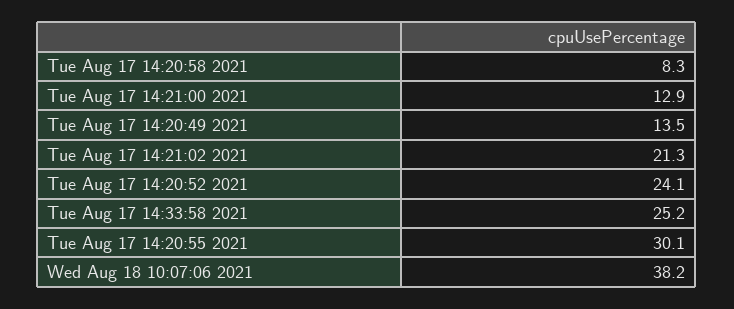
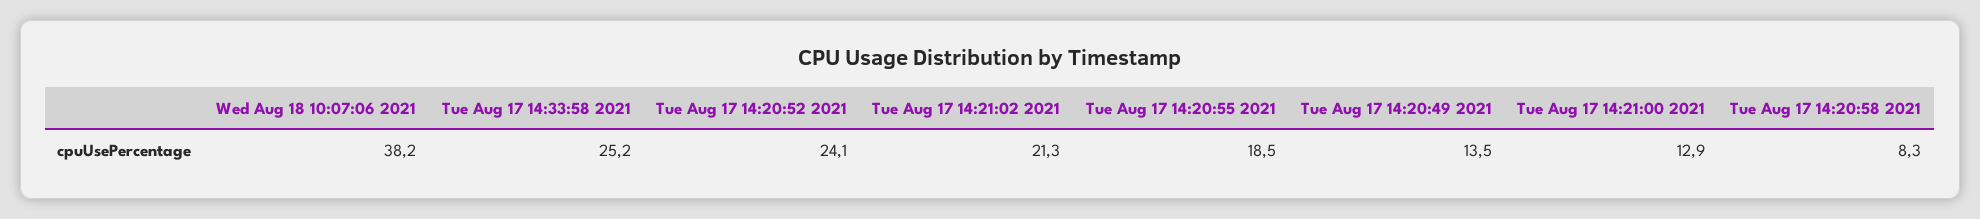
  {
    "Tue Aug 17 14:20:58 2021": 8.3,
    "Tue Aug 17 14:21:00 2021": 12.9,
    "Tue Aug 17 14:20:49 2021": 13.5,
    "Tue Aug 17 14:21:02 2021": 21.3,
    "Tue Aug 17 14:20:52 2021": 24.1,
    "Tue Aug 17 14:33:58 2021": 25.2,
-   "Tue Aug 17 14:20:55 2021": 30.1,
+   "Tue Aug 17 14:20:55 2021": 18.5,
    "Wed Aug 18 10:07:06 2021": 38.2
  }

